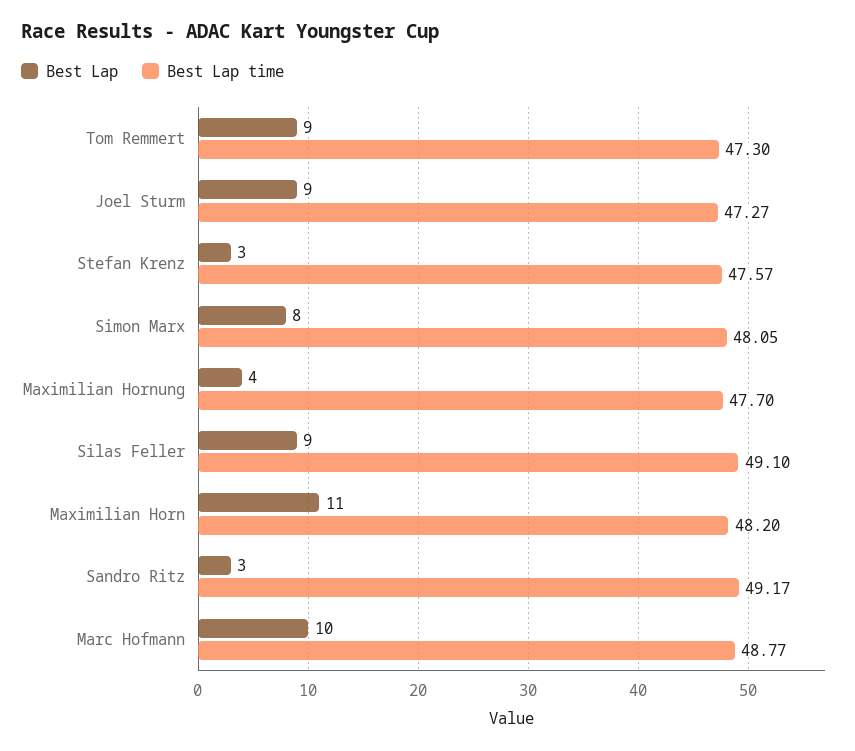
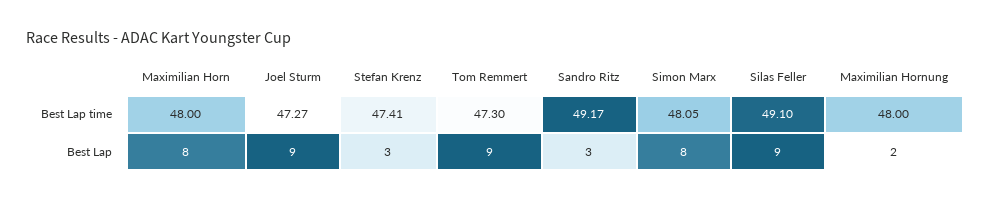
  {
    "Best Lap": {
      "Tom Remmert": 9,
      "Joel Sturm": 9,
      "Stefan Krenz": 3,
      "Simon Marx": 8,
-     "Maximilian Hornung": 4,
+     "Maximilian Hornung": 2,
      "Silas Feller": 9,
-     "Maximilian Horn": 11,
+     "Maximilian Horn": 8,
-     "Sandro Ritz": 3,
+     "Sandro Ritz": 3
-     "Marc Hofmann": 10
    },
    "Best Lap time": {
      "Tom Remmert": 47.3,
      "Joel Sturm": 47.27,
-     "Stefan Krenz": 47.57,
+     "Stefan Krenz": 47.41,
      "Simon Marx": 48.05,
-     "Maximilian Hornung": 47.7,
+     "Maximilian Hornung": 48,
      "Silas Feller": 49.1,
-     "Maximilian Horn": 48.2,
+     "Maximilian Horn": 48,
-     "Sandro Ritz": 49.17,
+     "Sandro Ritz": 49.17
-     "Marc Hofmann": 48.77
    }
  }

